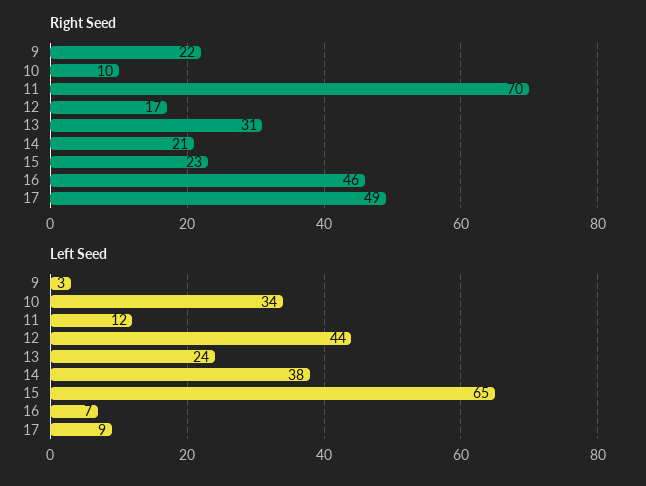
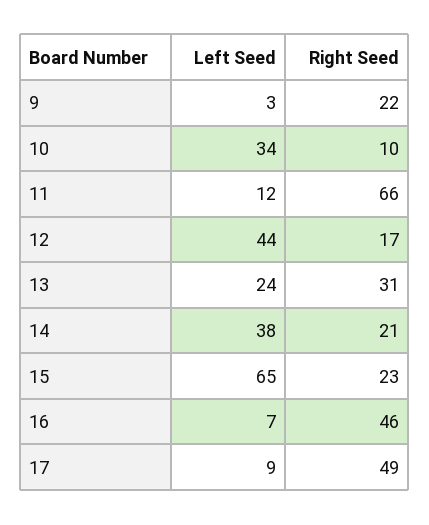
  {
    "Right Seed": {
      "9": 22,
      "10": 10,
-     "11": 70,
+     "11": 66,
      "12": 17,
      "13": 31,
      "14": 21,
      "15": 23,
      "16": 46,
      "17": 49
    },
    "Left Seed": {
      "9": 3,
      "10": 34,
      "11": 12,
      "12": 44,
      "13": 24,
      "14": 38,
      "15": 65,
      "16": 7,
      "17": 9
    }
  }

